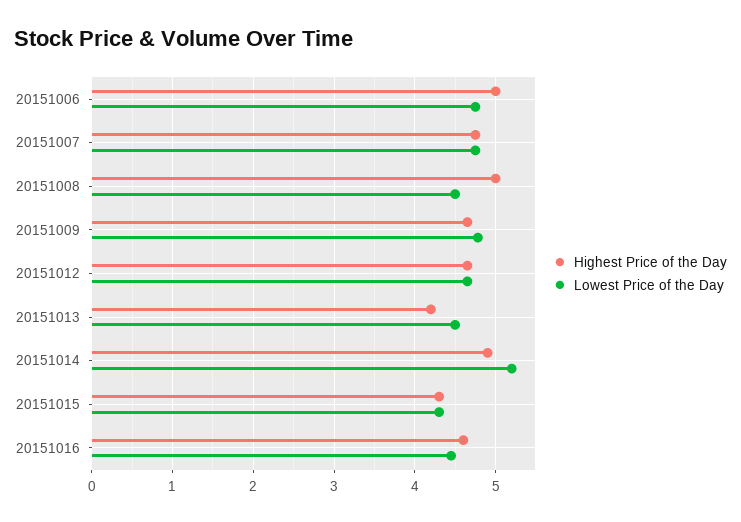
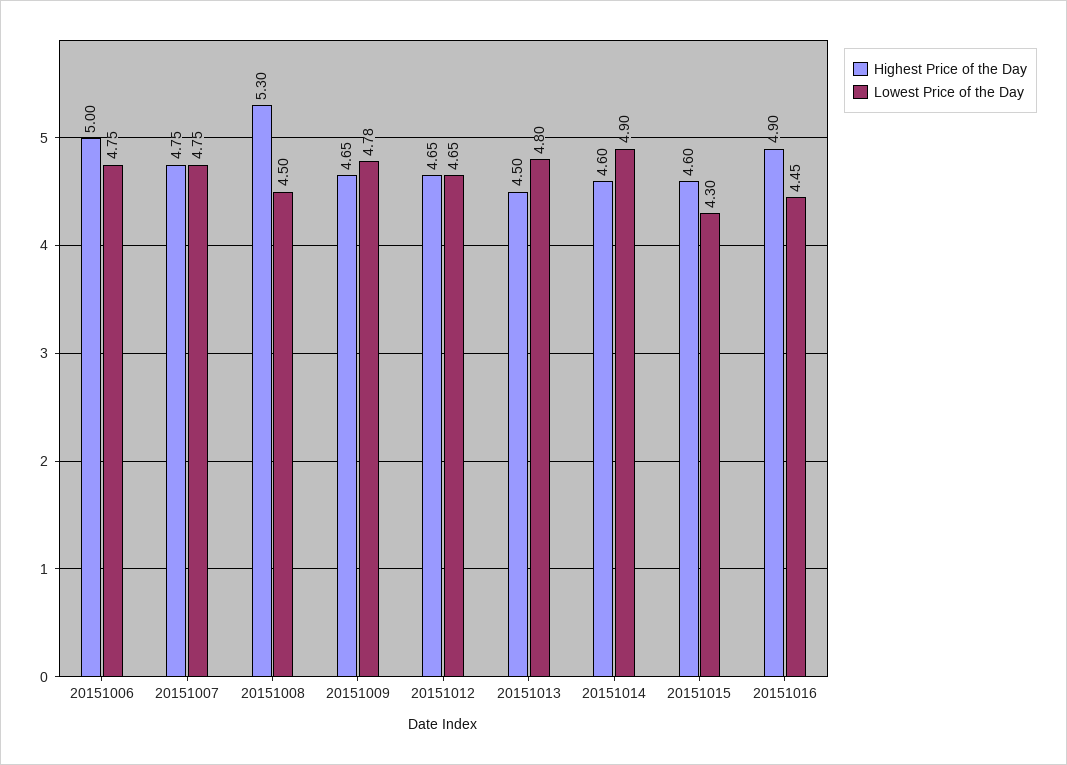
  {
    "Highest Price of the Day": {
      "20151006": 5,
      "20151007": 4.75,
-     "20151008": 5,
+     "20151008": 5.3,
      "20151009": 4.65,
      "20151012": 4.65,
-     "20151013": 4.2,
+     "20151013": 4.5,
-     "20151014": 4.9,
+     "20151014": 4.6,
-     "20151015": 4.3,
+     "20151015": 4.6,
-     "20151016": 4.6
+     "20151016": 4.9
    },
    "Lowest Price of the Day": {
      "20151006": 4.75,
      "20151007": 4.75,
      "20151008": 4.5,
      "20151009": 4.78,
      "20151012": 4.65,
-     "20151013": 4.5,
+     "20151013": 4.8,
-     "20151014": 5.2,
+     "20151014": 4.9,
      "20151015": 4.3,
      "20151016": 4.45
    }
  }

